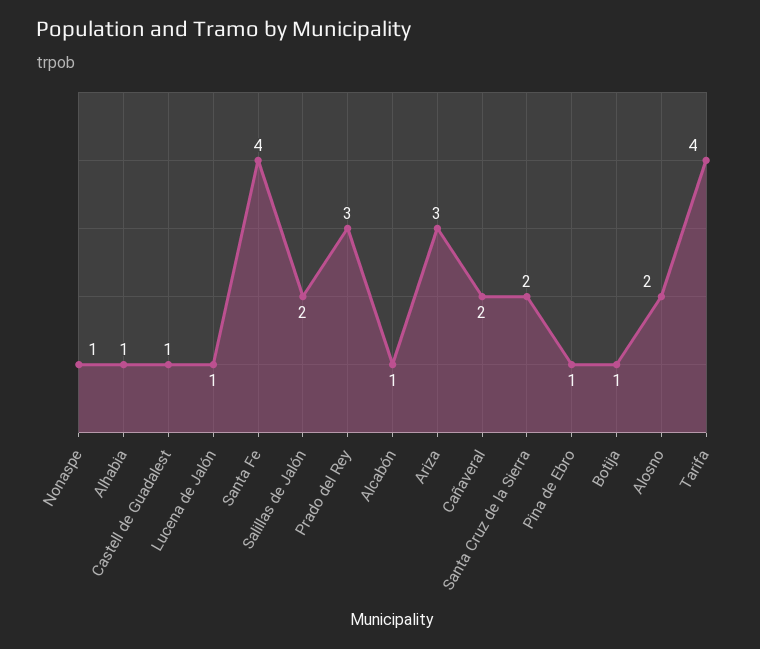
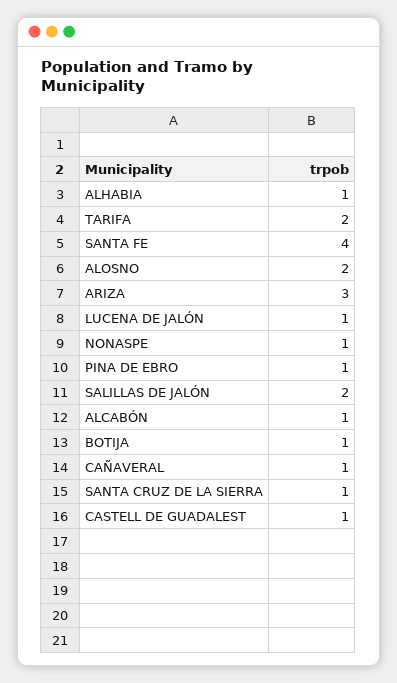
  {
    "Nonaspe": 1,
    "Alhabia": 1,
    "Castell de Guadalest": 1,
    "Lucena de Jalón": 1,
    "Santa Fe": 4,
    "Salillas de Jalón": 2,
-   "Prado del Rey": 3,
    "Alcabón": 1,
    "Ariza": 3,
-   "Cañaveral": 2,
+   "Cañaveral": 1,
-   "Santa Cruz de la Sierra": 2,
+   "Santa Cruz de la Sierra": 1,
    "Pina de Ebro": 1,
    "Botija": 1,
    "Alosno": 2,
-   "Tarifa": 4
+   "Tarifa": 2
  }

